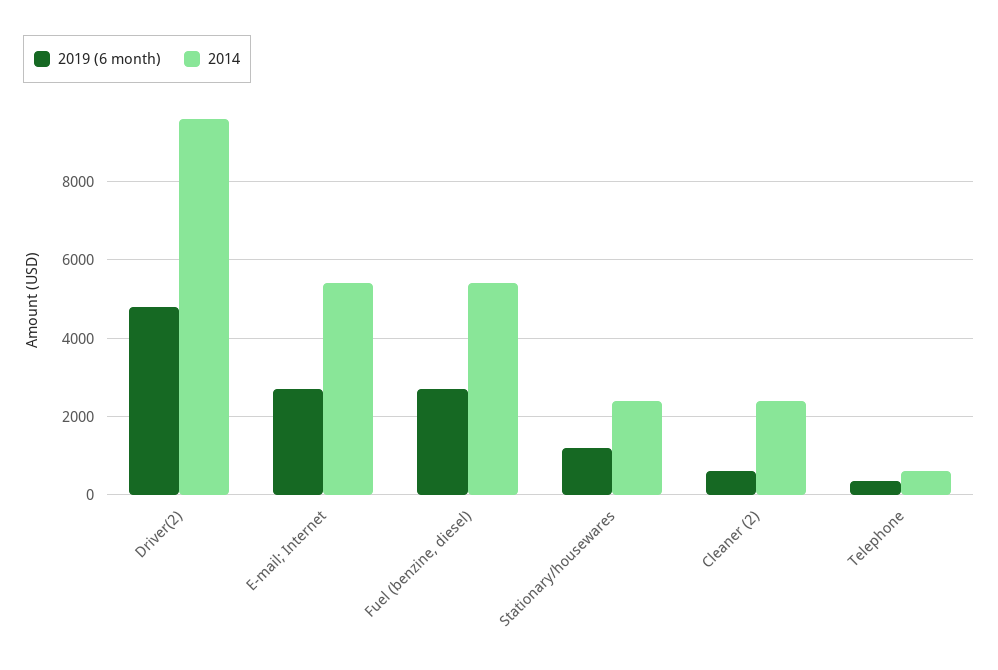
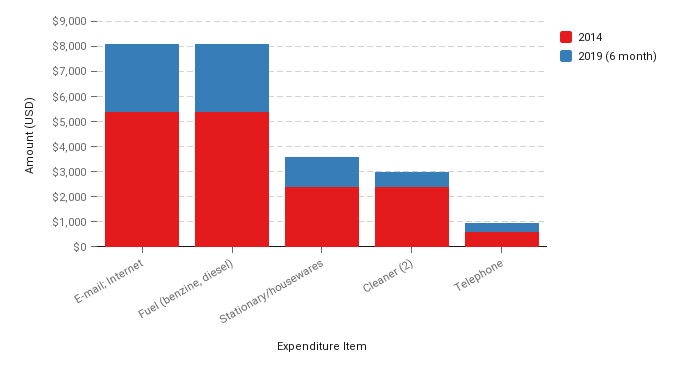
  {
    "2019 (6 month)": {
-     "Driver(2)": 4800,
      "E-mail; Internet": 2800,
      "Fuel (benzine, diesel)": 2800,
      "Stationary/housewares": 1200,
      "Cleaner (2)": 600,
      "Telephone": 400
    },
    "2014": {
-     "Driver(2)": 9600,
      "E-mail; Internet": 5400,
      "Fuel (benzine, diesel)": 5400,
      "Stationary/housewares": 2400,
      "Cleaner (2)": 2400,
      "Telephone": 600
    }
  }

